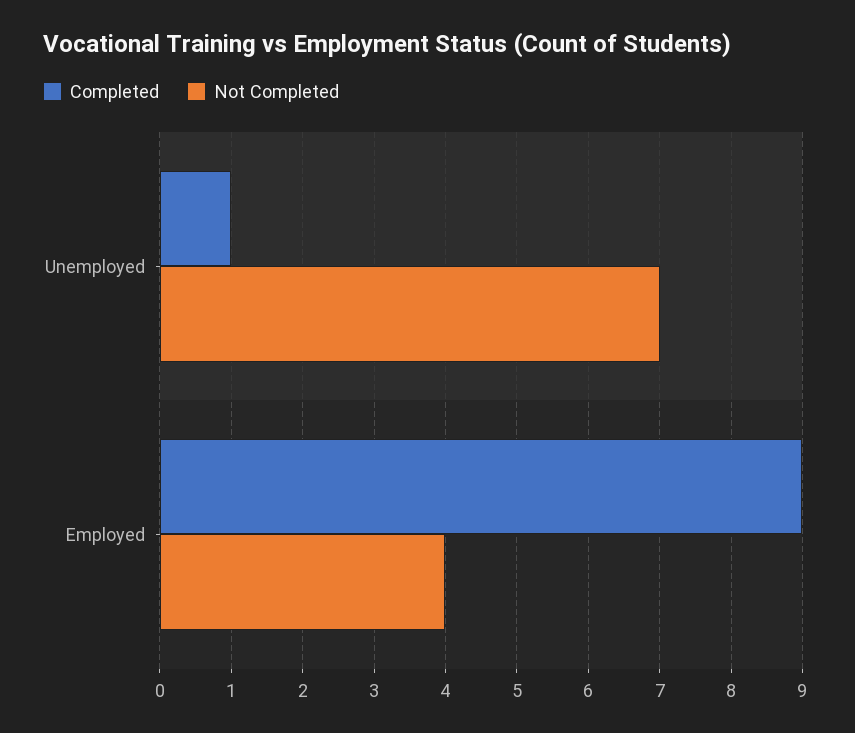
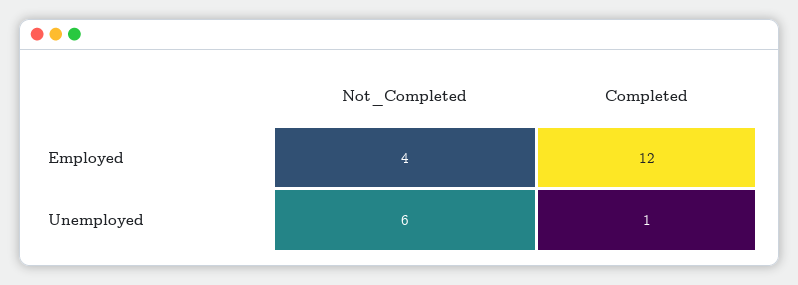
  {
    "Completed": {
      "Unemployed": 1,
-     "Employed": 9
+     "Employed": 12
    },
    "Not Completed": {
-     "Unemployed": 7,
+     "Unemployed": 6,
      "Employed": 4
    }
  }

